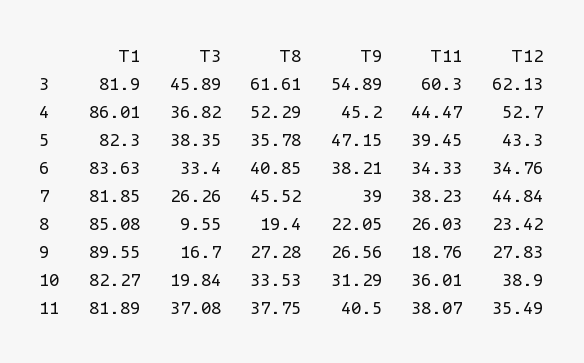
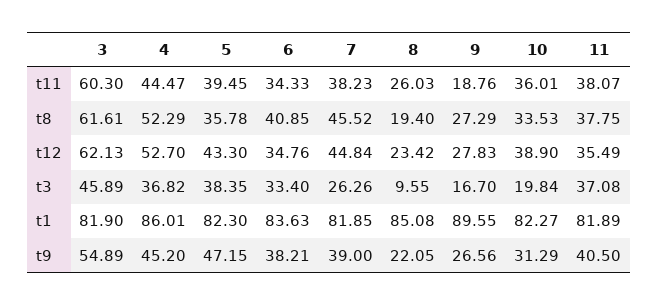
  {
    "T1": {
      "3": 81.9,
      "4": 86.01,
      "5": 82.3,
      "6": 83.63,
      "7": 81.85,
      "8": 85.08,
      "9": 89.55,
      "10": 82.27,
      "11": 81.89
    },
    "T3": {
      "3": 45.89,
      "4": 36.82,
      "5": 38.35,
      "6": 33.4,
      "7": 26.26,
      "8": 9.55,
      "9": 16.7,
      "10": 19.84,
      "11": 37.08
    },
    "T8": {
      "3": 61.61,
      "4": 52.29,
      "5": 35.78,
      "6": 40.85,
      "7": 45.52,
      "8": 19.4,
-     "9": 27.28,
+     "9": 27.29,
      "10": 33.53,
      "11": 37.75
    },
    "T9": {
      "3": 54.89,
      "4": 45.2,
      "5": 47.15,
      "6": 38.21,
      "7": 39,
      "8": 22.05,
      "9": 26.56,
      "10": 31.29,
      "11": 40.5
    },
    "T11": {
      "3": 60.3,
      "4": 44.47,
      "5": 39.45,
      "6": 34.33,
      "7": 38.23,
      "8": 26.03,
      "9": 18.76,
      "10": 36.01,
      "11": 38.07
    },
    "T12": {
      "3": 62.13,
      "4": 52.7,
      "5": 43.3,
      "6": 34.76,
      "7": 44.84,
      "8": 23.42,
      "9": 27.83,
      "10": 38.9,
      "11": 35.49
    }
  }

